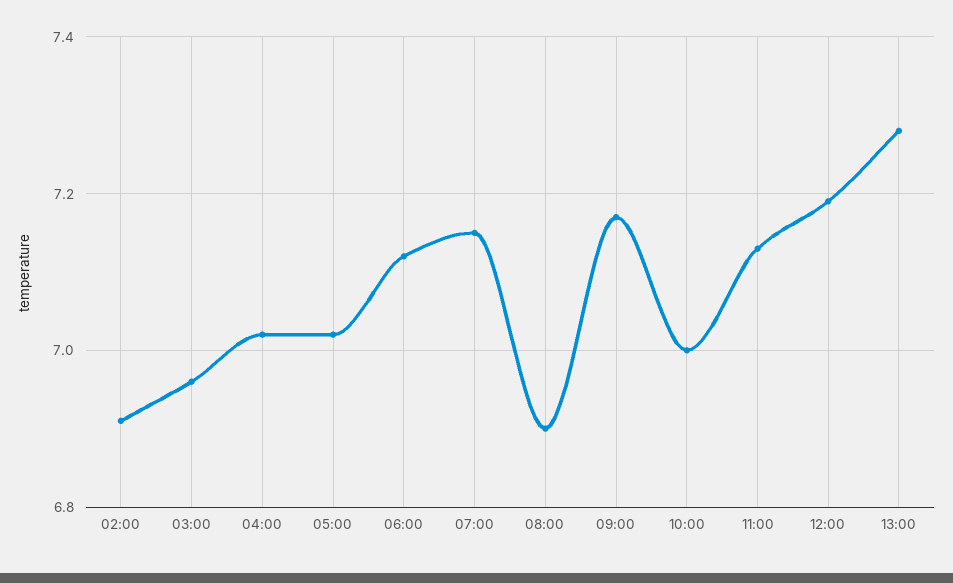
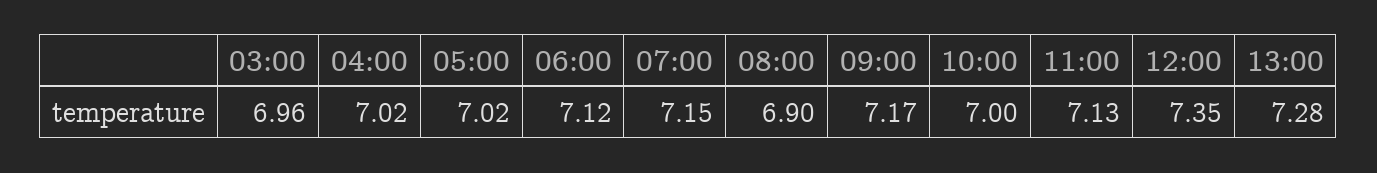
  {
-   "02:00": 6.9,
    "03:00": 6.96,
    "04:00": 7.02,
    "05:00": 7.02,
    "06:00": 7.12,
    "07:00": 7.15,
    "08:00": 6.9,
    "09:00": 7.17,
    "10:00": 7,
    "11:00": 7.13,
-   "12:00": 7.2,
+   "12:00": 7.35,
    "13:00": 7.28
  }

